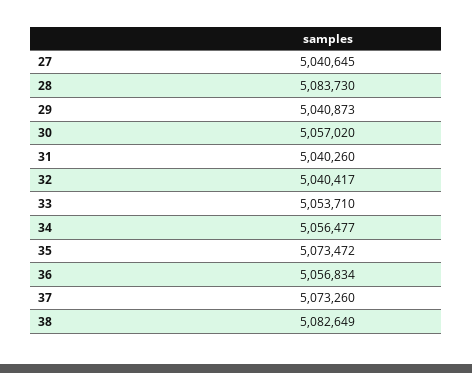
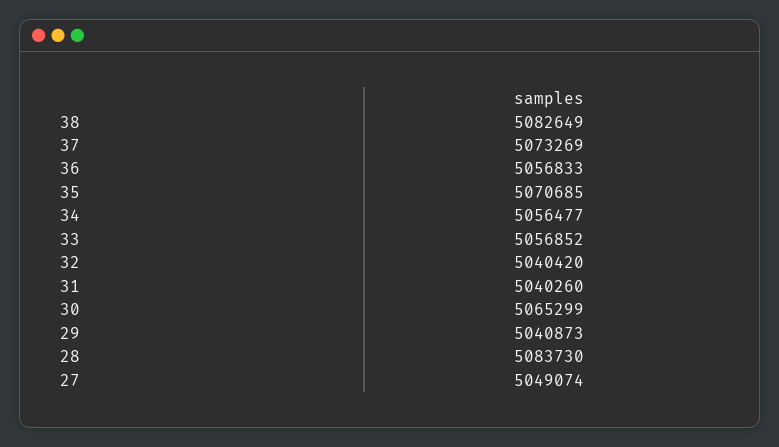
  {
-   "27": 5040645,
+   "27": 5049074,
    "28": 5083730,
    "29": 5040873,
-   "30": 5057020,
+   "30": 5065299,
    "31": 5040260,
-   "32": 5040417,
+   "32": 5040420,
-   "33": 5053710,
+   "33": 5056852,
    "34": 5056477,
-   "35": 5073472,
+   "35": 5070685,
-   "36": 5056834,
+   "36": 5056833,
-   "37": 5073260,
+   "37": 5073269,
    "38": 5082649
  }

